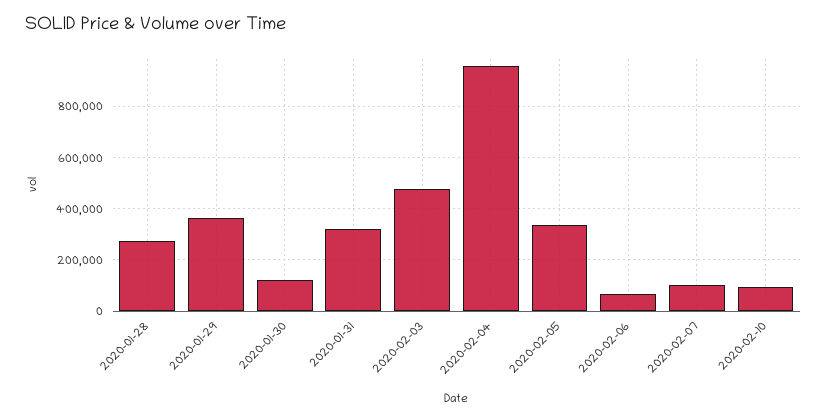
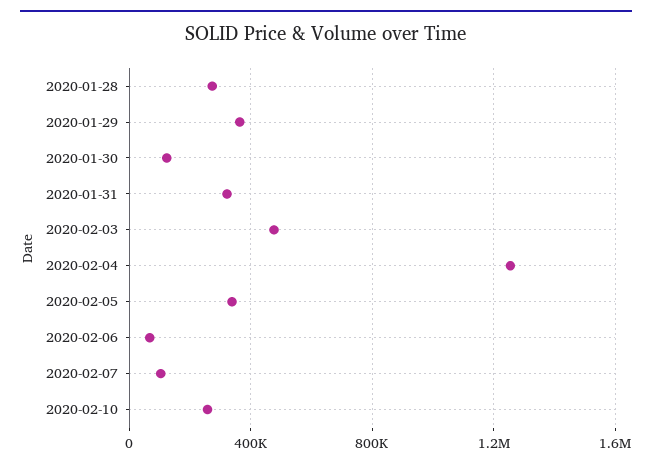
  {
    "2020-01-28": 275000,
    "2020-01-29": 375000,
    "2020-01-30": 125000,
    "2020-01-31": 325000,
    "2020-02-03": 475000,
-   "2020-02-04": 950000,
+   "2020-02-04": 1250000,
    "2020-02-05": 350000,
    "2020-02-06": 75000,
    "2020-02-07": 100000,
-   "2020-02-10": 100000
+   "2020-02-10": 250000
  }

